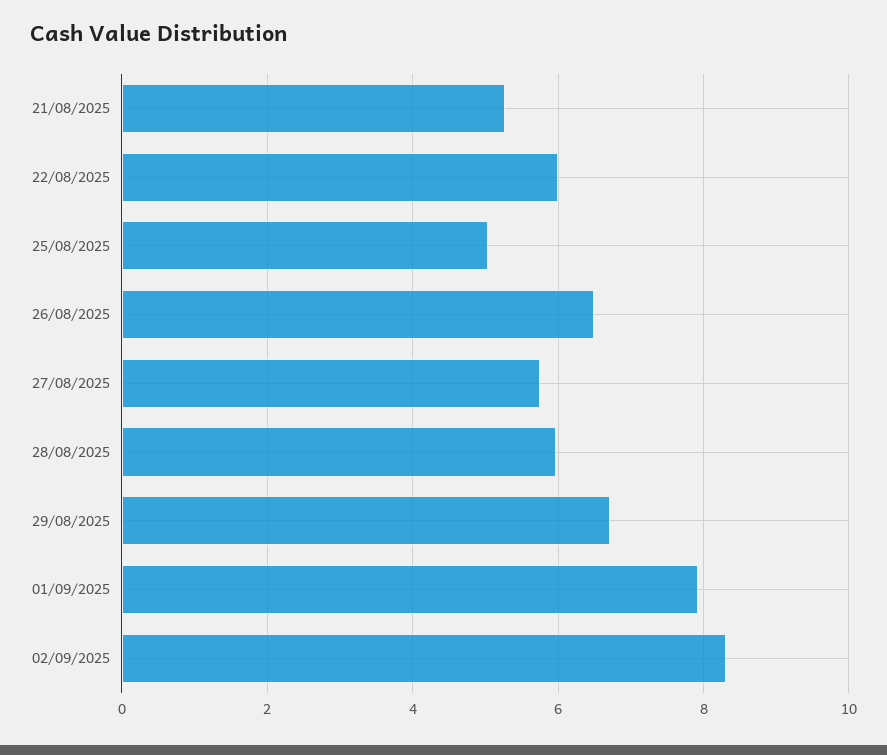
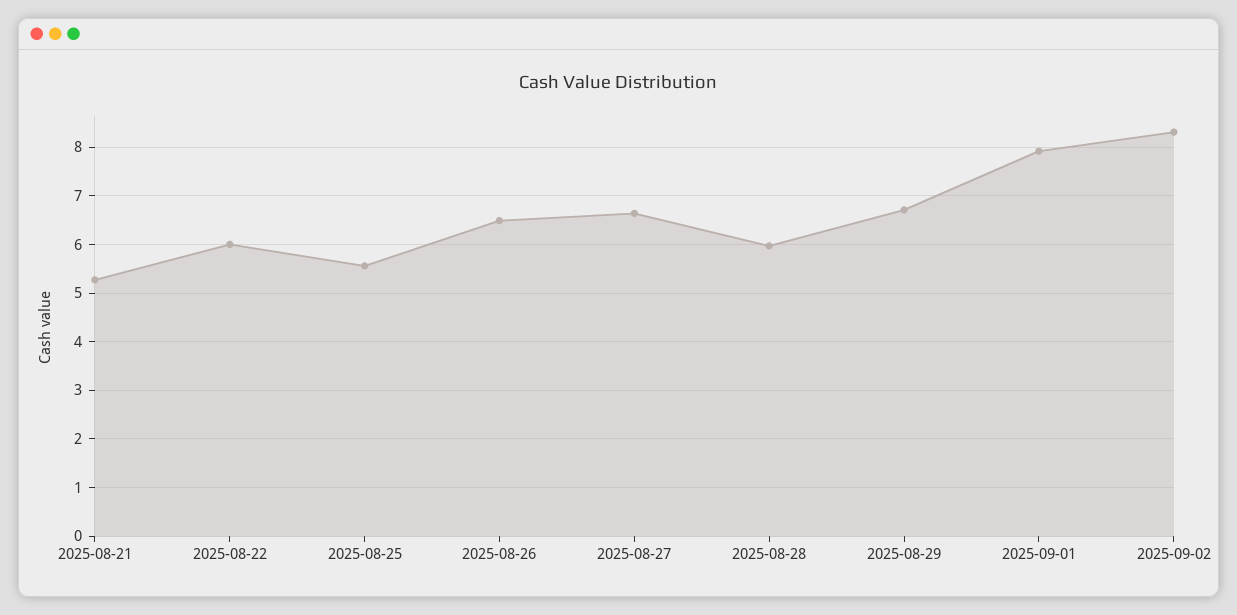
  {
    "21/08/2025": 5.2,
    "22/08/2025": 6,
-   "25/08/2025": 5,
+   "25/08/2025": 5.6,
    "26/08/2025": 6.4,
-   "27/08/2025": 5.8,
+   "27/08/2025": 6.6,
    "28/08/2025": 6,
    "29/08/2025": 6.8,
    "01/09/2025": 8,
    "02/09/2025": 8.4
  }

